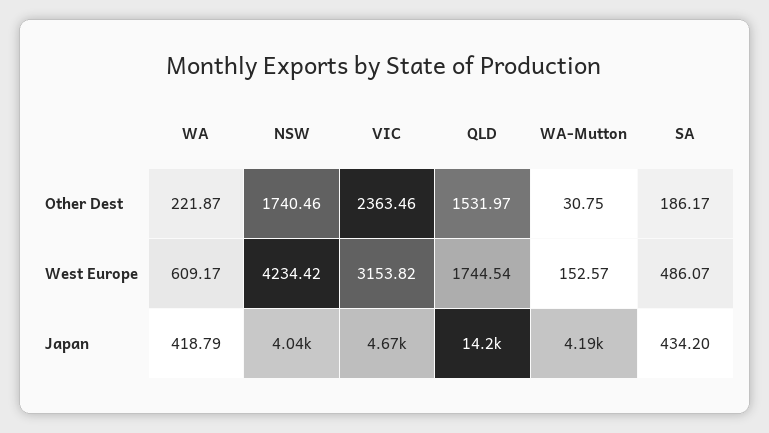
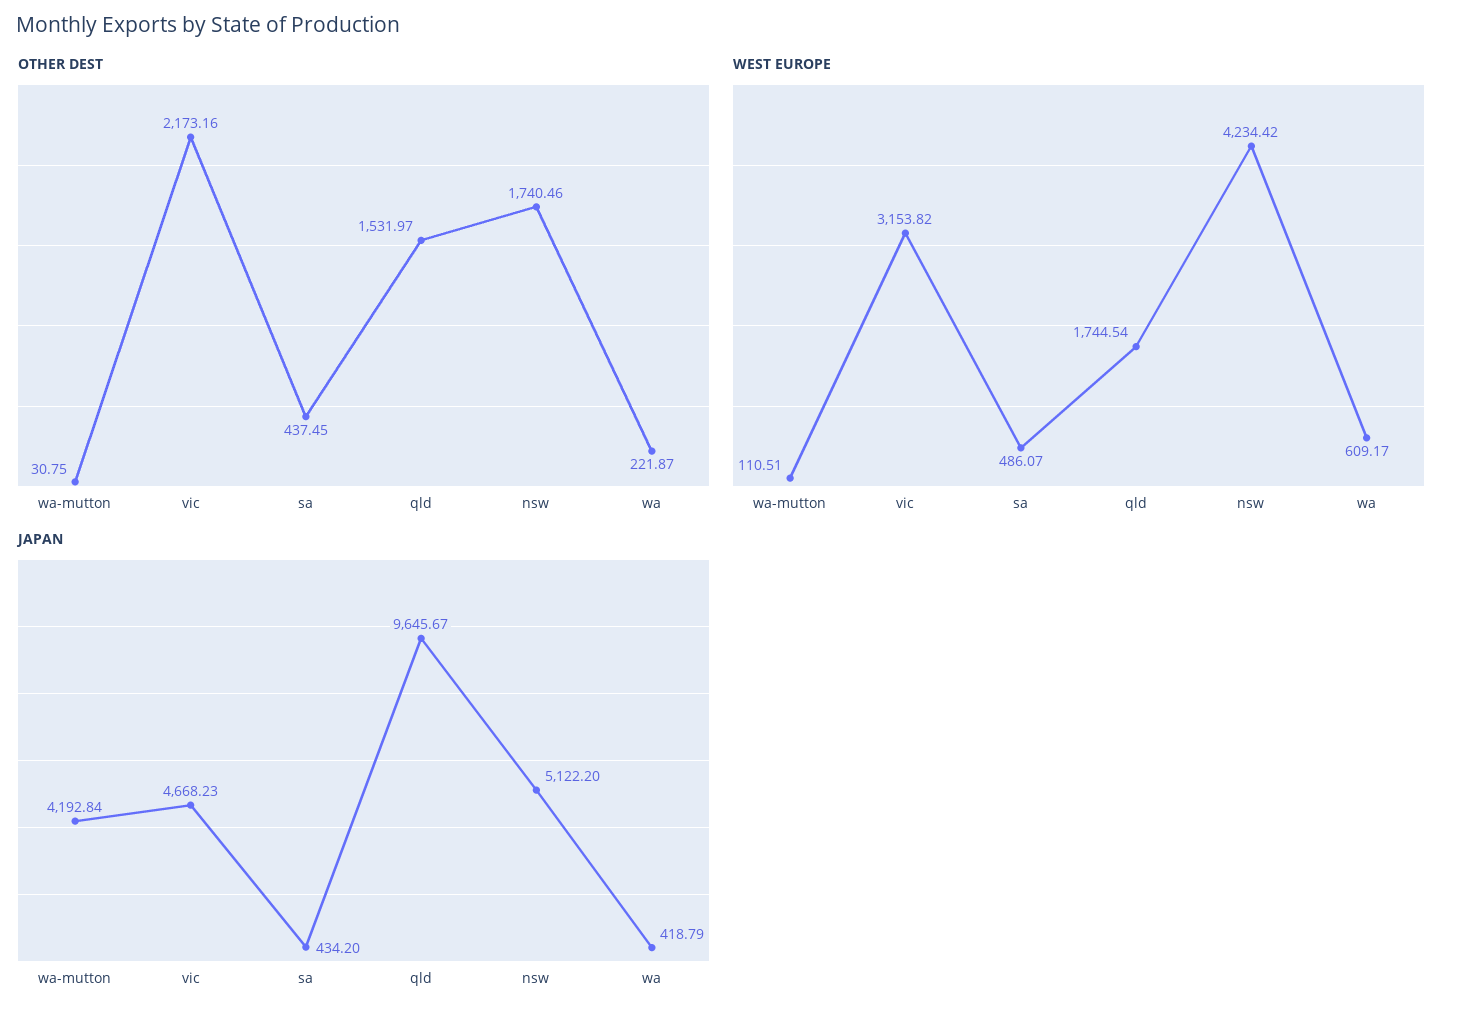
  {
    "Other Dest": {
      "WA": 221.87,
      "NSW": 1740.46,
-     "VIC": 2363.46,
+     "VIC": 2173.16,
      "QLD": 1531.97,
      "WA-Mutton": 30.75,
-     "SA": 186.17
+     "SA": 437.45
    },
    "West Europe": {
      "WA": 609.17,
      "NSW": 4234.42,
      "VIC": 3153.82,
      "QLD": 1744.54,
-     "WA-Mutton": 152.57,
+     "WA-Mutton": 110.51,
      "SA": 486.07
    },
    "Japan": {
      "WA": 418.79,
-     "NSW": 4040,
+     "NSW": 5122.2,
      "VIC": 4668.23,
-     "QLD": 14200,
+     "QLD": 9645.67,
      "WA-Mutton": 4192.84,
      "SA": 434.2
    }
  }

